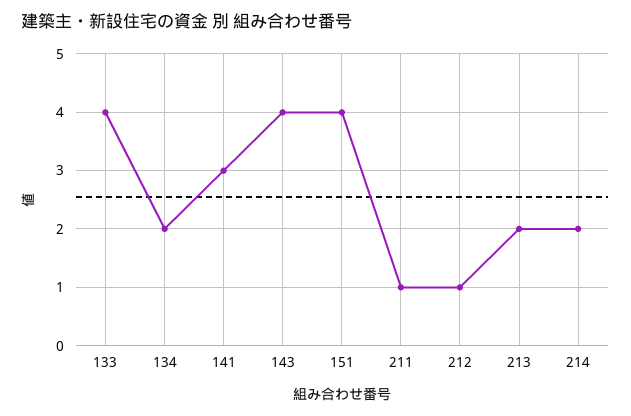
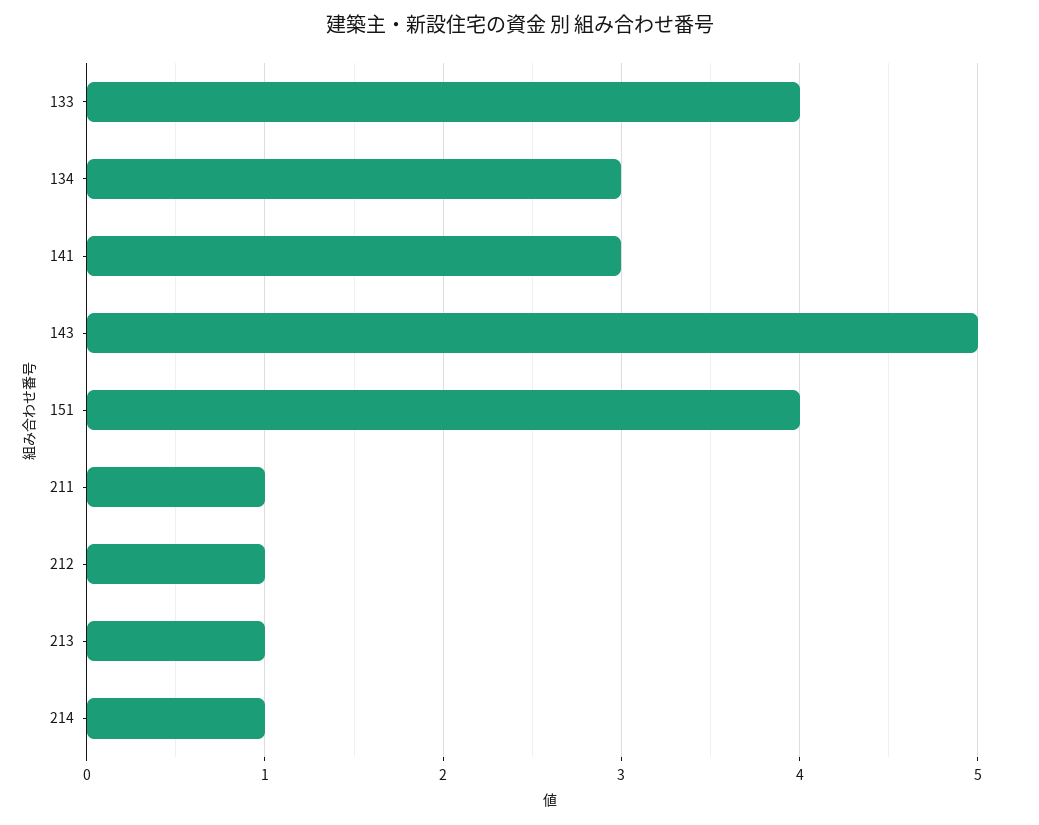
  {
    "133": 4,
-   "134": 2,
+   "134": 3,
    "141": 3,
-   "143": 4,
+   "143": 5,
    "151": 4,
    "211": 1,
    "212": 1,
-   "213": 2,
+   "213": 1,
-   "214": 2
+   "214": 1
  }

